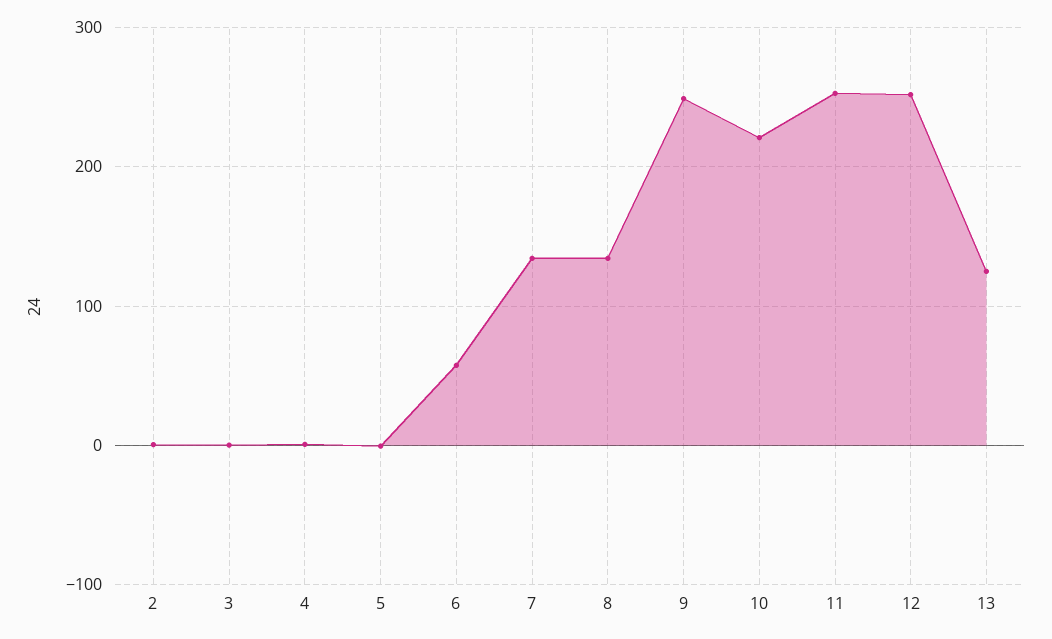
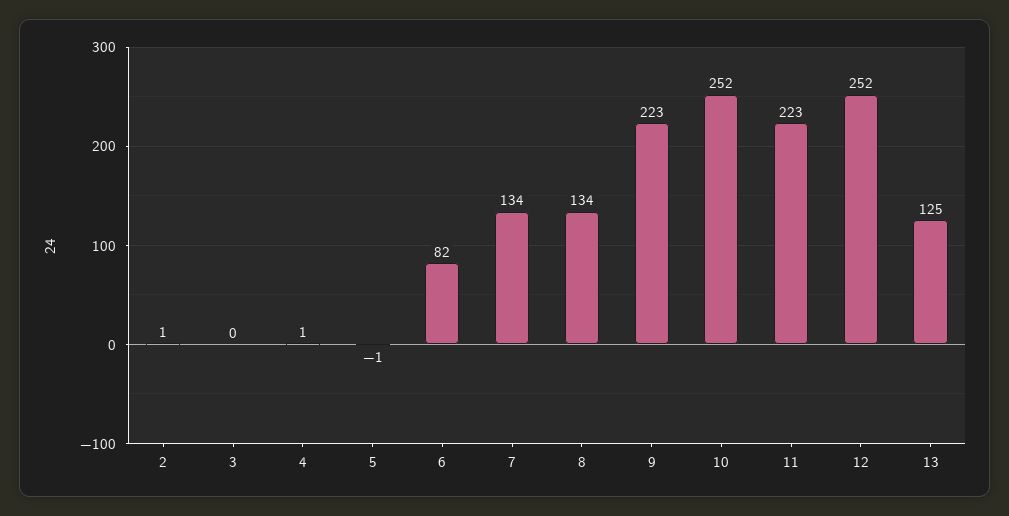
  {
    "2": 1,
    "3": 0,
    "4": 1,
    "5": -1,
-   "6": 60,
+   "6": 82,
    "7": 134,
    "8": 134,
-   "9": 250,
+   "9": 223,
-   "10": 220,
+   "10": 252,
-   "11": 250,
+   "11": 223,
    "12": 252,
    "13": 125
  }

